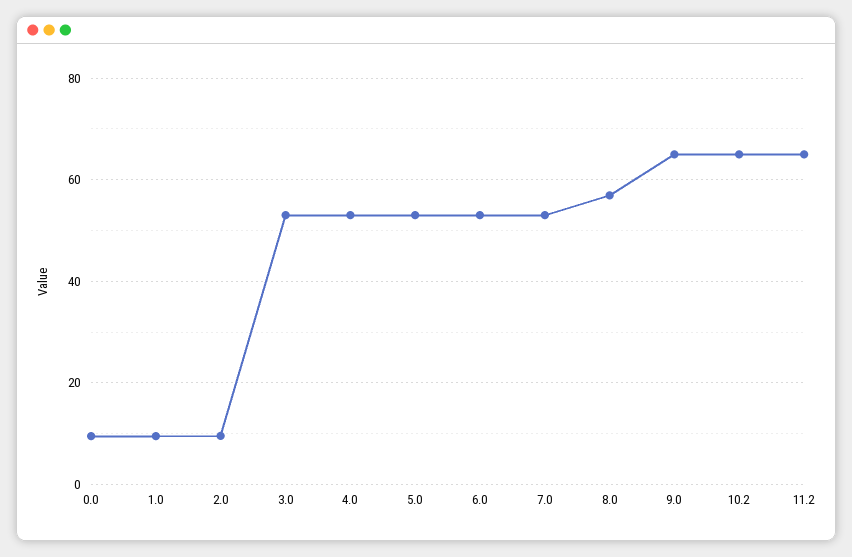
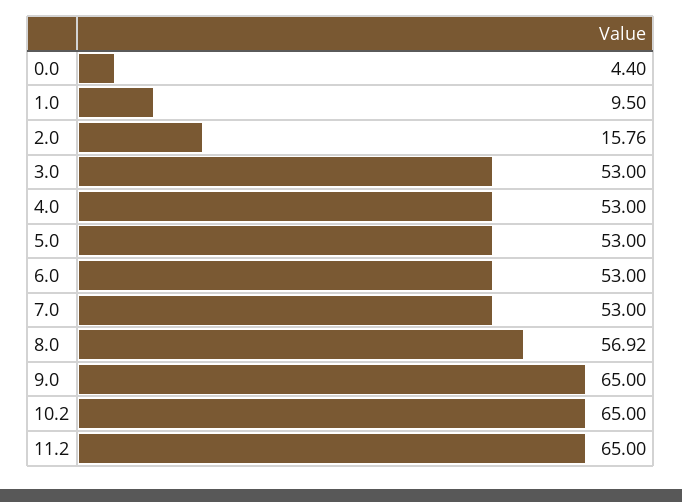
  {
-   "0.0": 10,
+   "0.0": 4.4,
    "1.0": 9.5,
-   "2.0": 10,
+   "2.0": 15.76,
    "3.0": 53,
    "4.0": 53,
    "5.0": 53,
    "6.0": 53,
    "7.0": 53,
    "8.0": 56.92,
    "9.0": 65,
    "10.2": 65,
    "11.2": 65
  }

